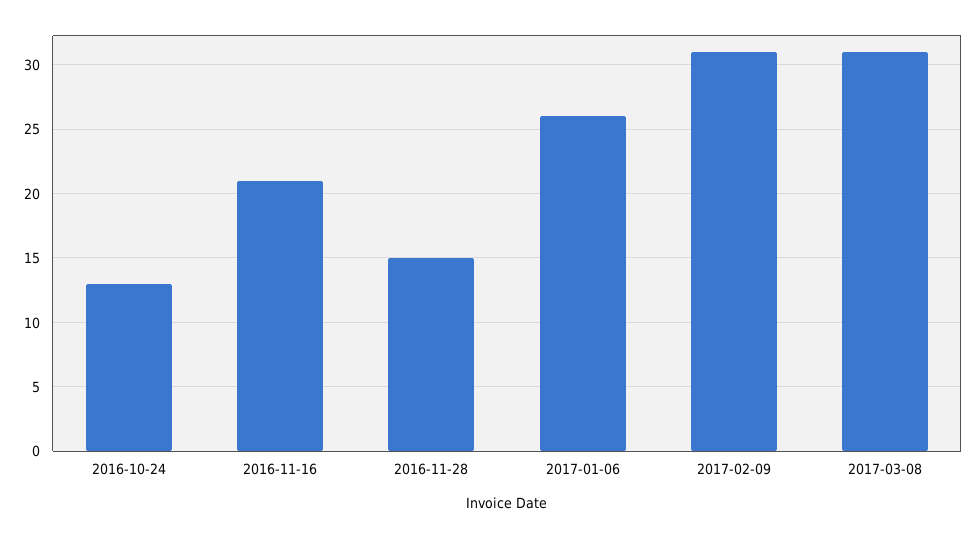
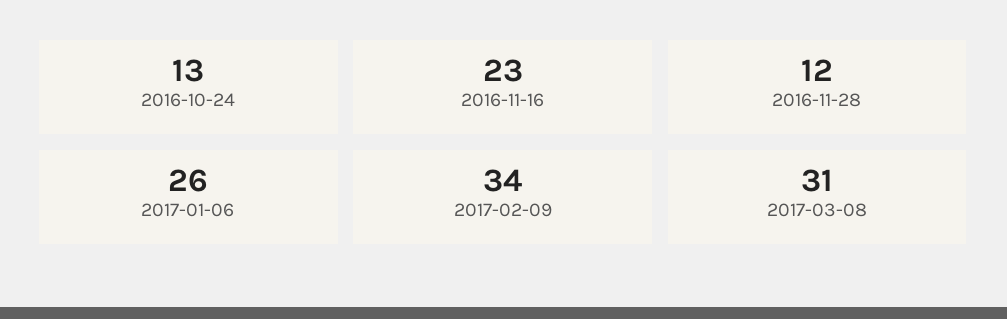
  {
    "2016-10-24": 13,
-   "2016-11-16": 21,
+   "2016-11-16": 23,
-   "2016-11-28": 15,
+   "2016-11-28": 12,
    "2017-01-06": 26,
-   "2017-02-09": 31,
+   "2017-02-09": 34,
    "2017-03-08": 31
  }

